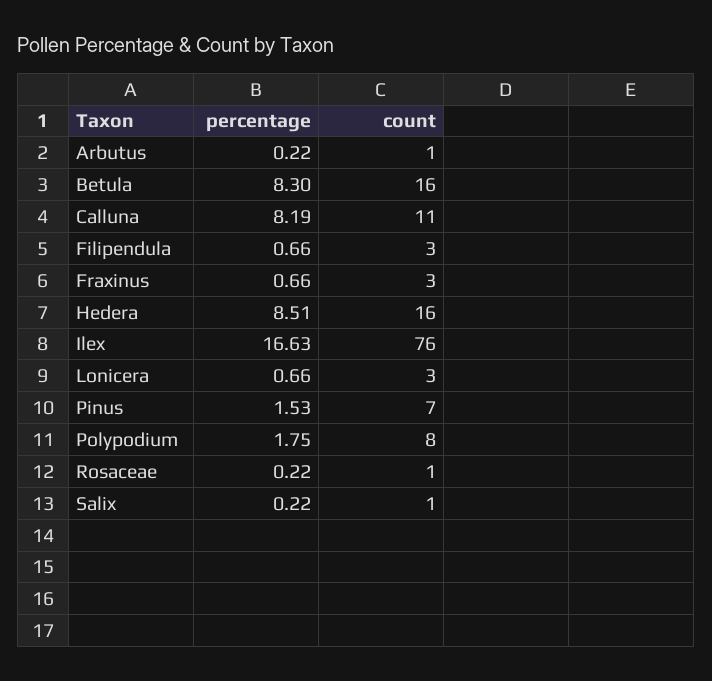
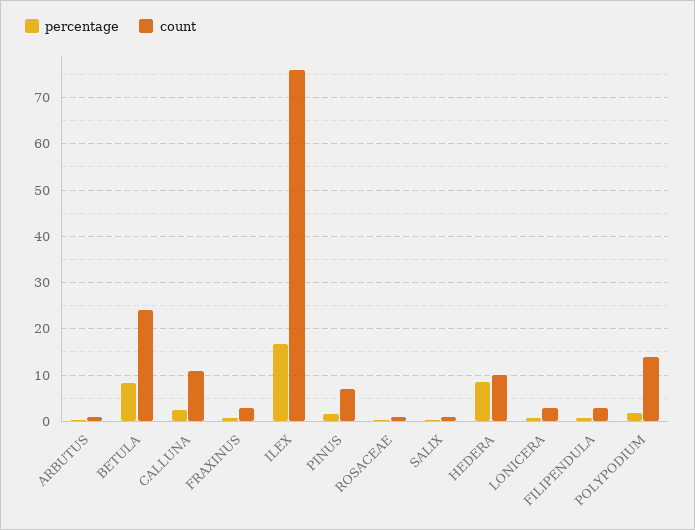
  {
    "percentage": {
      "Arbutus": 0.22,
      "Betula": 8.3,
-     "Calluna": 8.19,
+     "Calluna": 2,
      "Filipendula": 0.66,
      "Fraxinus": 0.66,
      "Hedera": 8.51,
      "Ilex": 16.63,
      "Lonicera": 0.66,
      "Pinus": 1.53,
      "Polypodium": 1.75,
      "Rosaceae": 0.22,
      "Salix": 0.22
    },
    "count": {
      "Arbutus": 1,
-     "Betula": 16,
+     "Betula": 24,
      "Calluna": 11,
      "Filipendula": 3,
      "Fraxinus": 3,
-     "Hedera": 16,
+     "Hedera": 10,
      "Ilex": 76,
      "Lonicera": 3,
      "Pinus": 7,
-     "Polypodium": 8,
+     "Polypodium": 14,
      "Rosaceae": 1,
      "Salix": 1
    }
  }

